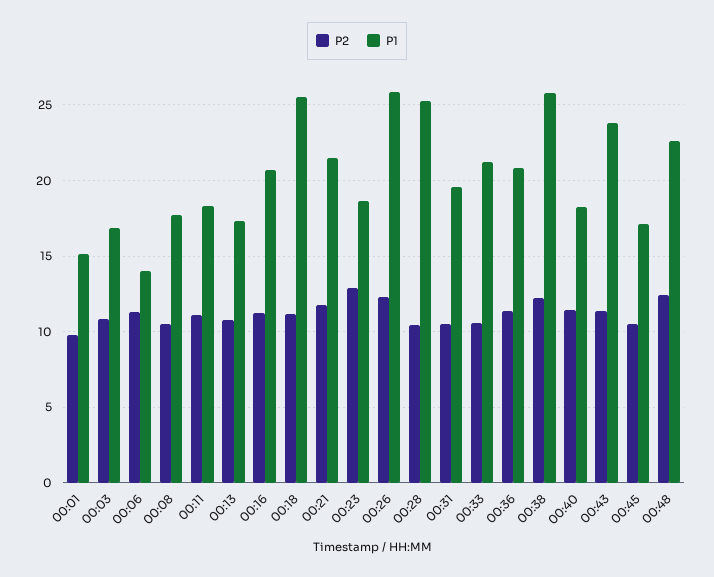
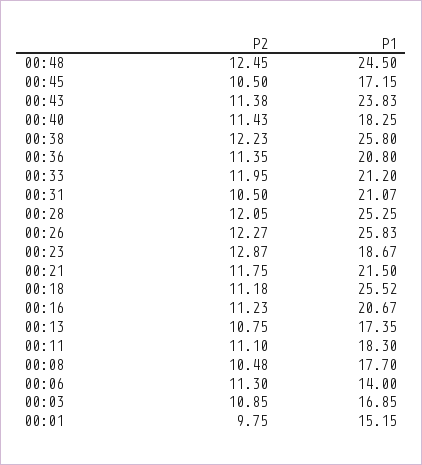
  {
    "P2": {
      "00:01": 9.75,
      "00:03": 10.85,
      "00:06": 11.3,
      "00:08": 10.48,
      "00:11": 11.1,
      "00:13": 10.75,
      "00:16": 11.23,
      "00:18": 11.18,
      "00:21": 11.75,
      "00:23": 12.87,
      "00:26": 12.27,
-     "00:28": 10.5,
+     "00:28": 12.05,
      "00:31": 10.5,
-     "00:33": 10.5,
+     "00:33": 11.95,
      "00:36": 11.35,
      "00:38": 12.23,
      "00:40": 11.43,
      "00:43": 11.38,
      "00:45": 10.5,
      "00:48": 12.45
    },
    "P1": {
      "00:01": 15.15,
      "00:03": 16.85,
      "00:06": 14,
      "00:08": 17.7,
      "00:11": 18.3,
      "00:13": 17.35,
      "00:16": 20.67,
      "00:18": 25.52,
      "00:21": 21.5,
      "00:23": 18.67,
      "00:26": 25.83,
      "00:28": 25.25,
-     "00:31": 19.5,
+     "00:31": 21.07,
      "00:33": 21.2,
      "00:36": 20.8,
      "00:38": 25.8,
      "00:40": 18.25,
      "00:43": 23.83,
      "00:45": 17.15,
-     "00:48": 22.5
+     "00:48": 24.5
    }
  }

